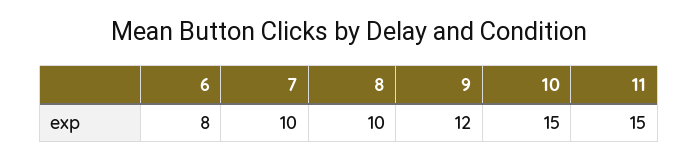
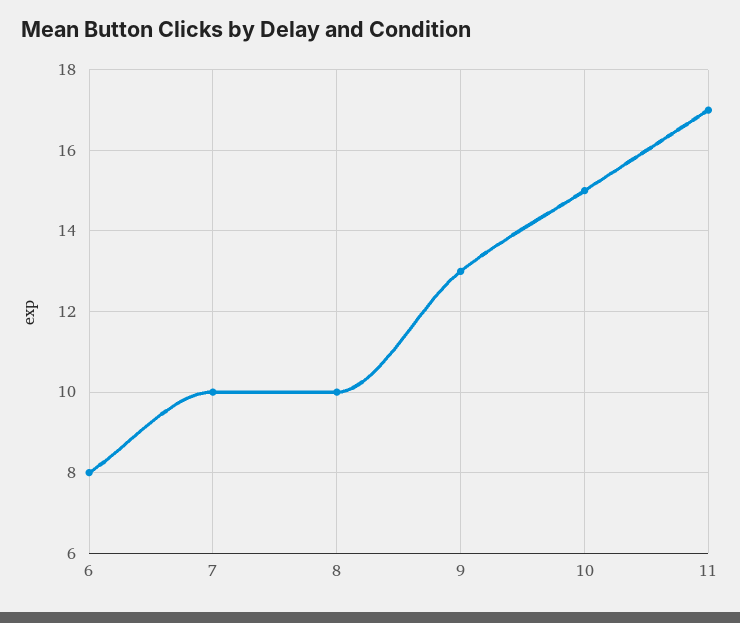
  {
    "6": 8,
    "7": 10,
    "8": 10,
-   "9": 12,
+   "9": 13,
    "10": 15,
-   "11": 15
+   "11": 17
  }

